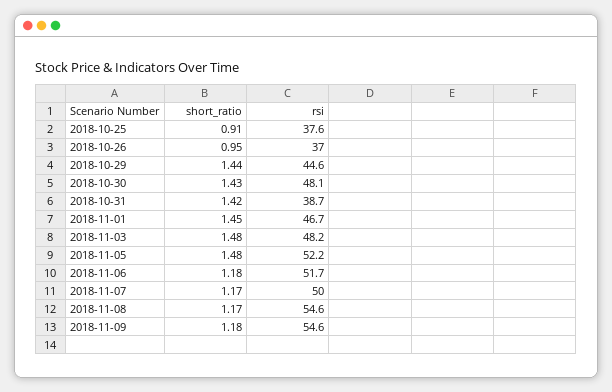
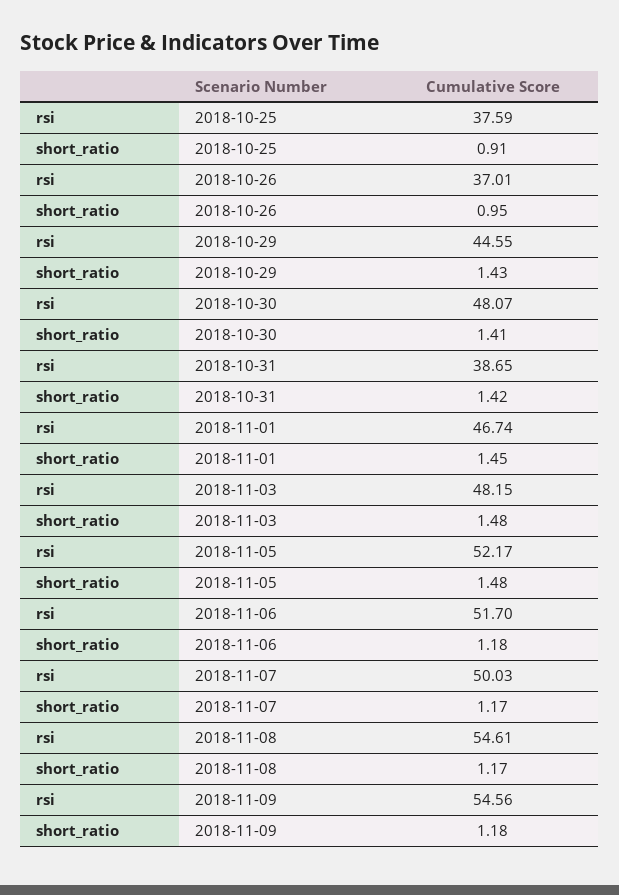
  {
    "short_ratio": {
      "2018-10-25": 0.91,
      "2018-10-26": 0.95,
-     "2018-10-29": 1.44,
+     "2018-10-29": 1.43,
-     "2018-10-30": 1.43,
+     "2018-10-30": 1.41,
      "2018-10-31": 1.42,
      "2018-11-01": 1.45,
      "2018-11-03": 1.48,
      "2018-11-05": 1.48,
      "2018-11-06": 1.18,
      "2018-11-07": 1.17,
      "2018-11-08": 1.17,
      "2018-11-09": 1.18
    },
    "rsi": {
      "2018-10-25": 37.59,
      "2018-10-26": 37.01,
      "2018-10-29": 44.55,
      "2018-10-30": 48.07,
      "2018-10-31": 38.65,
      "2018-11-01": 46.74,
      "2018-11-03": 48.15,
      "2018-11-05": 52.17,
      "2018-11-06": 51.7,
      "2018-11-07": 50.03,
      "2018-11-08": 54.61,
      "2018-11-09": 54.56
    }
  }

